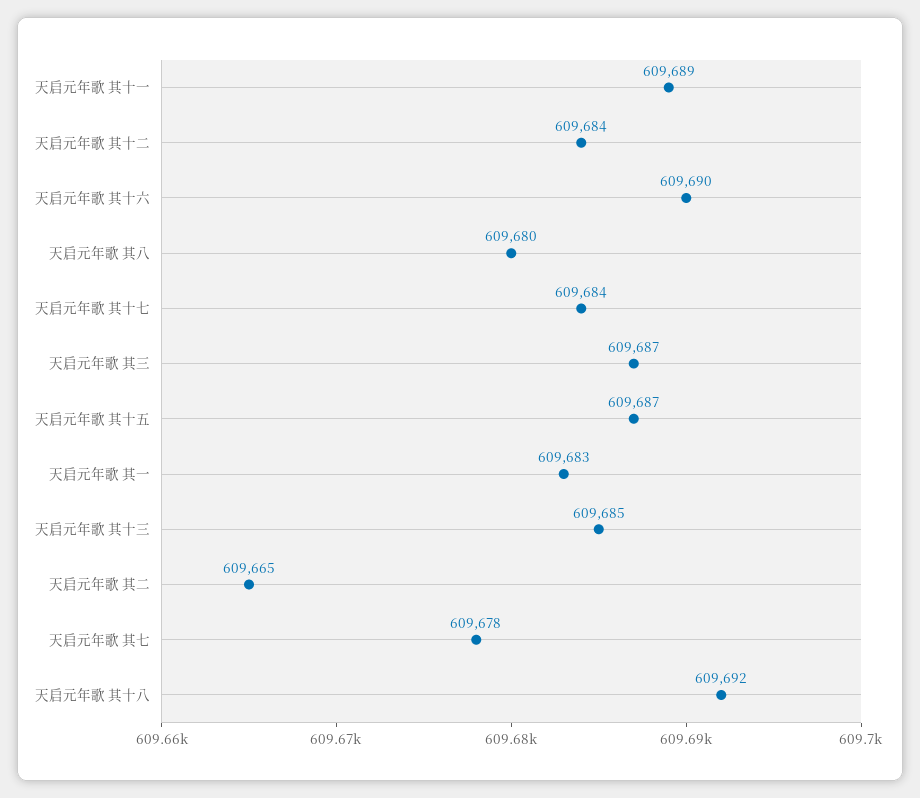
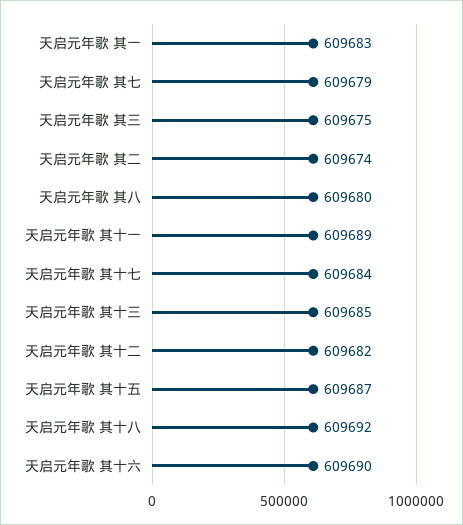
  {
    "天启元年歌 其十一": 609689,
-   "天启元年歌 其十二": 609684,
+   "天启元年歌 其十二": 609682,
    "天启元年歌 其十六": 609690,
    "天启元年歌 其八": 609680,
    "天启元年歌 其十七": 609684,
-   "天启元年歌 其三": 609687,
+   "天启元年歌 其三": 609675,
    "天启元年歌 其十五": 609687,
    "天启元年歌 其一": 609683,
    "天启元年歌 其十三": 609685,
-   "天启元年歌 其二": 609665,
+   "天启元年歌 其二": 609674,
-   "天启元年歌 其七": 609678,
+   "天启元年歌 其七": 609679,
    "天启元年歌 其十八": 609692
  }

